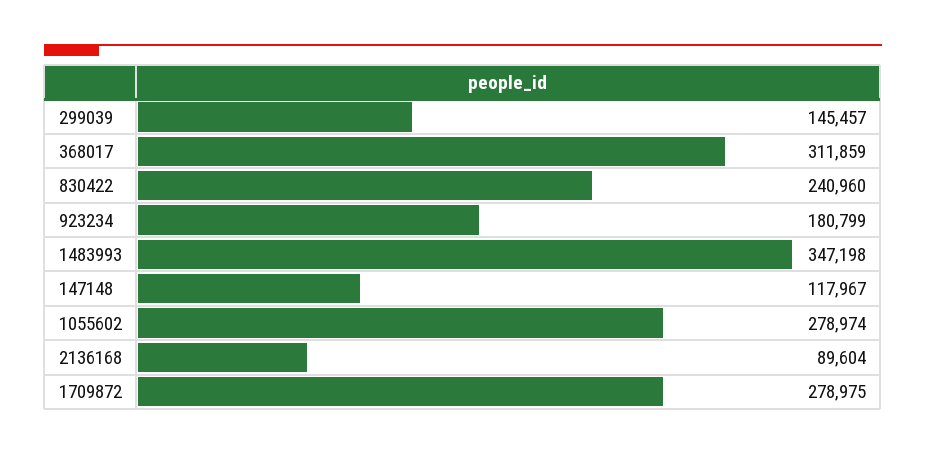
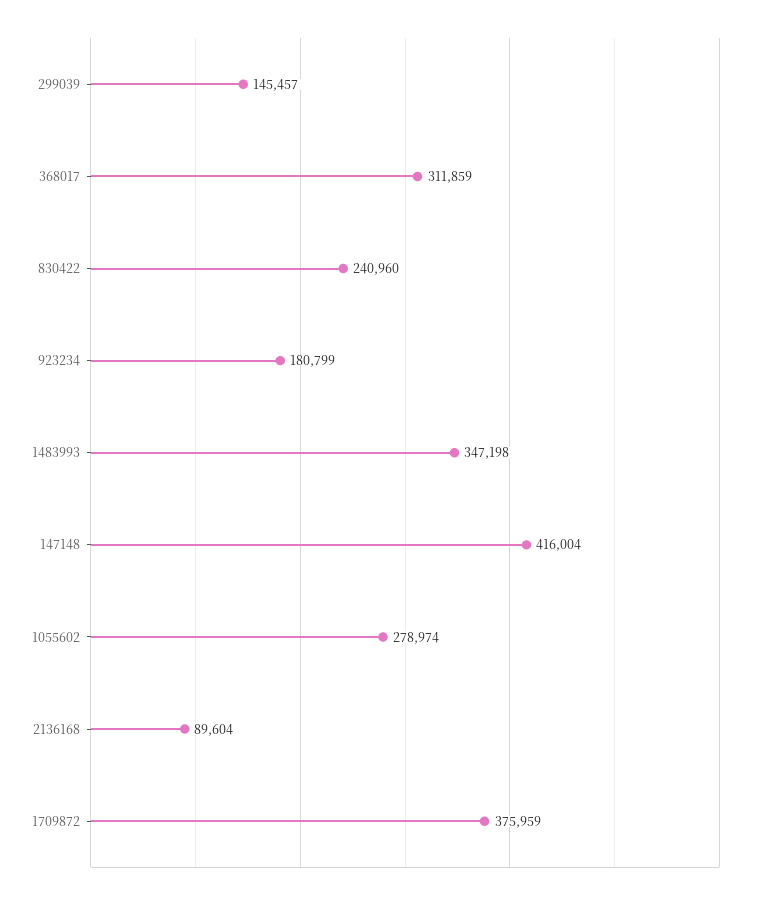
  {
    "299039": 145457,
    "368017": 311859,
    "830422": 240960,
    "923234": 180799,
    "1483993": 347198,
-   "147148": 117967,
+   "147148": 416004,
    "1055602": 278974,
    "2136168": 89604,
-   "1709872": 278975
+   "1709872": 375959
  }

